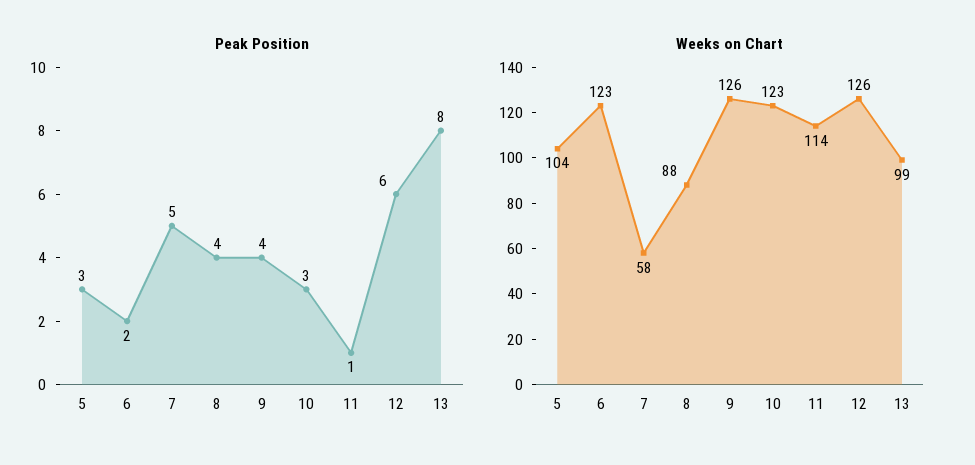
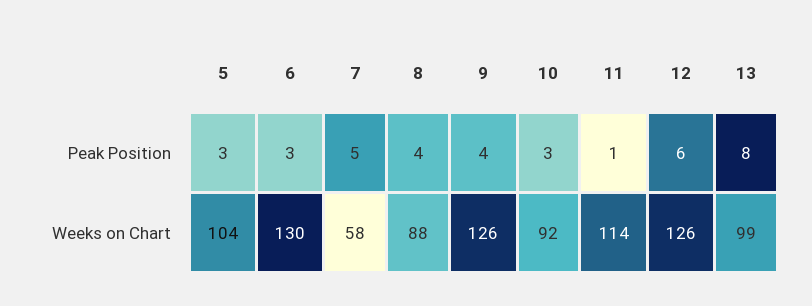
  {
    "Peak Position": {
      "5": 3,
-     "6": 2,
+     "6": 3,
      "7": 5,
      "8": 4,
      "9": 4,
      "10": 3,
      "11": 1,
      "12": 6,
      "13": 8
    },
    "Weeks on Chart": {
      "5": 104,
-     "6": 123,
+     "6": 130,
      "7": 58,
      "8": 88,
      "9": 126,
-     "10": 123,
+     "10": 92,
      "11": 114,
      "12": 126,
      "13": 99
    }
  }

